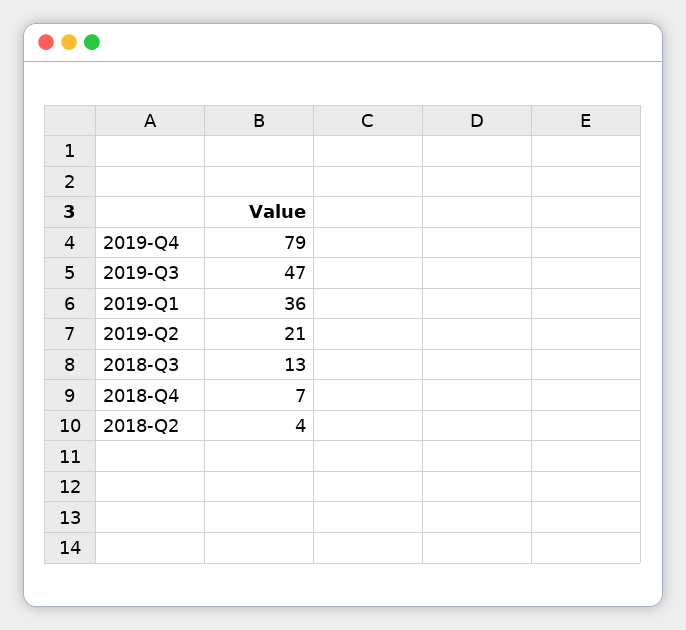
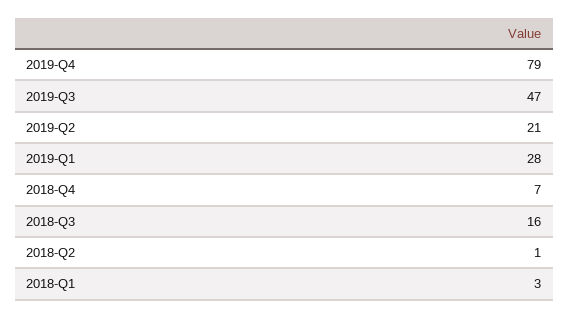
  {
    "2019-Q4": 79,
    "2019-Q3": 47,
-   "2019-Q1": 36,
+   "2019-Q1": 28,
    "2019-Q2": 21,
-   "2018-Q3": 13,
+   "2018-Q3": 16,
    "2018-Q4": 7,
-   "2018-Q2": 4
+   "2018-Q2": 1,
+   "2018-Q1": 3
  }

